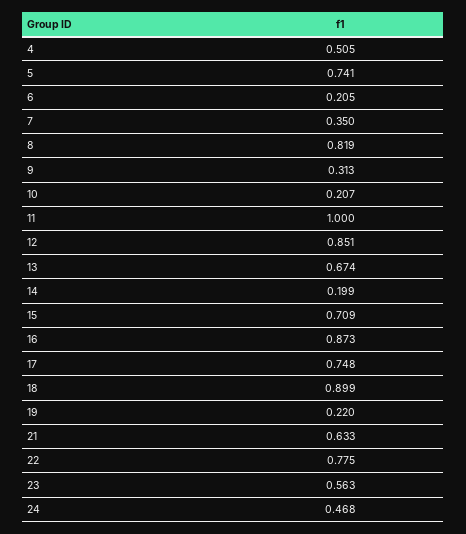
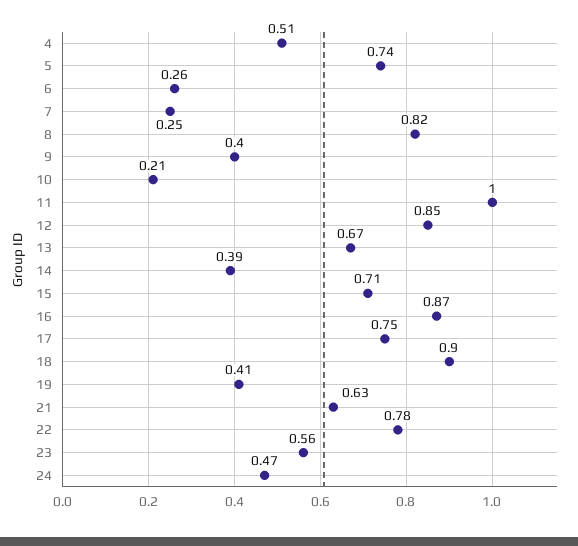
  {
    "4": 0.505,
    "5": 0.741,
-   "6": 0.205,
+   "6": 0.26,
-   "7": 0.35,
+   "7": 0.25,
    "8": 0.819,
-   "9": 0.313,
+   "9": 0.4,
    "10": 0.207,
    "11": 1,
    "12": 0.851,
    "13": 0.674,
-   "14": 0.199,
+   "14": 0.39,
    "15": 0.709,
    "16": 0.873,
    "17": 0.748,
    "18": 0.899,
-   "19": 0.22,
+   "19": 0.41,
    "21": 0.633,
    "22": 0.775,
    "23": 0.563,
    "24": 0.468
  }

